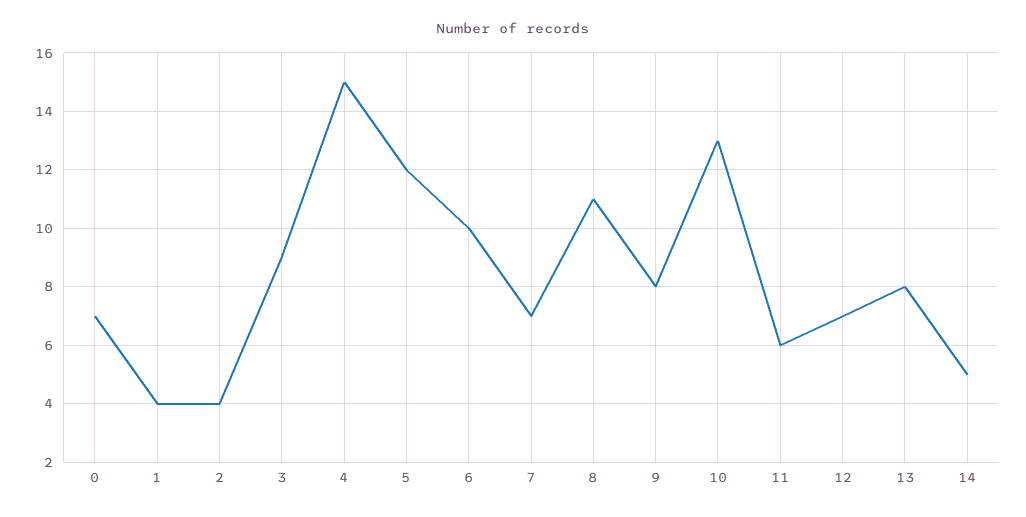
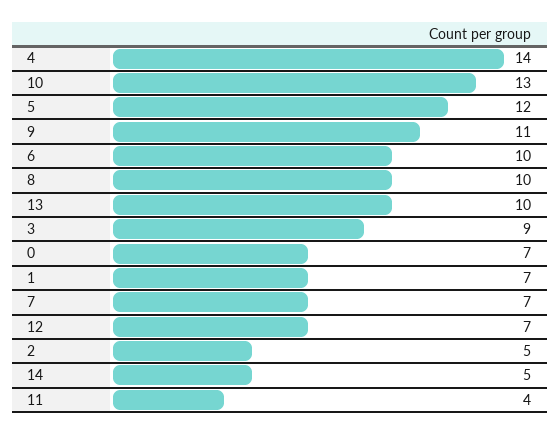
  {
    "0": 7,
-   "1": 4,
+   "1": 7,
-   "2": 4,
+   "2": 5,
    "3": 9,
-   "4": 15,
+   "4": 14,
    "5": 12,
    "6": 10,
    "7": 7,
-   "8": 11,
+   "8": 10,
-   "9": 8,
+   "9": 11,
    "10": 13,
-   "11": 6,
+   "11": 4,
    "12": 7,
-   "13": 8,
+   "13": 10,
    "14": 5
  }

